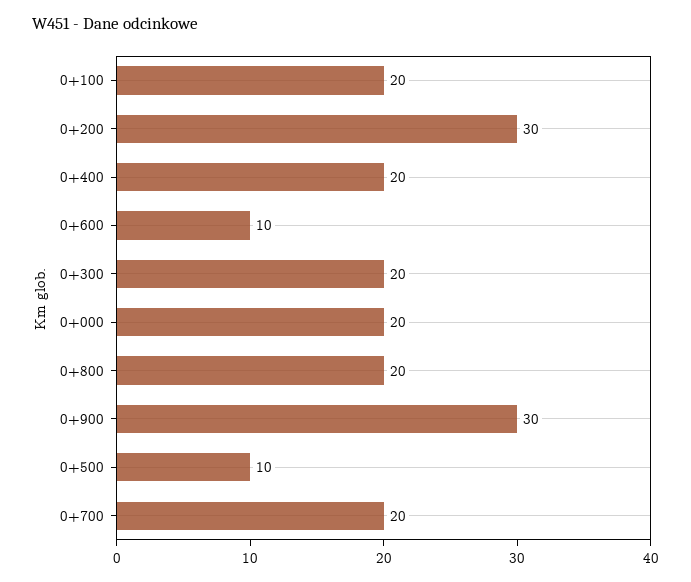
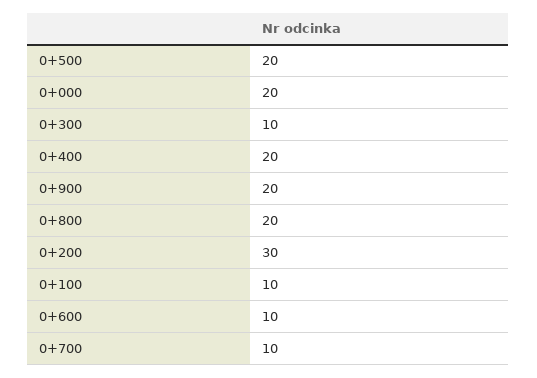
  {
-   "0+100": 20,
+   "0+100": 10,
    "0+200": 30,
    "0+400": 20,
    "0+600": 10,
-   "0+300": 20,
+   "0+300": 10,
    "0+000": 20,
    "0+800": 20,
-   "0+900": 30,
+   "0+900": 20,
-   "0+500": 10,
+   "0+500": 20,
-   "0+700": 20
+   "0+700": 10
  }

